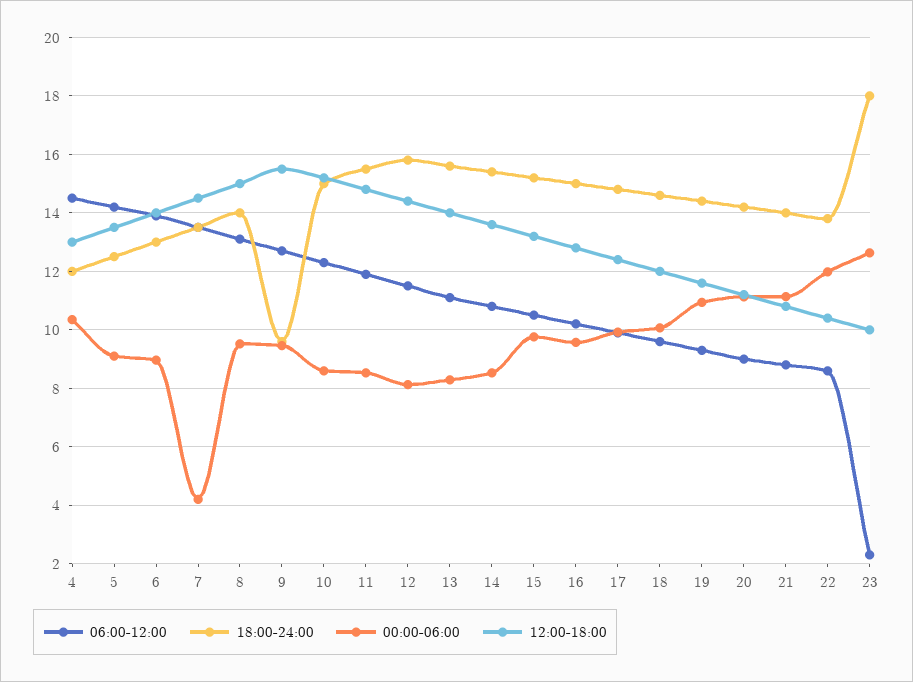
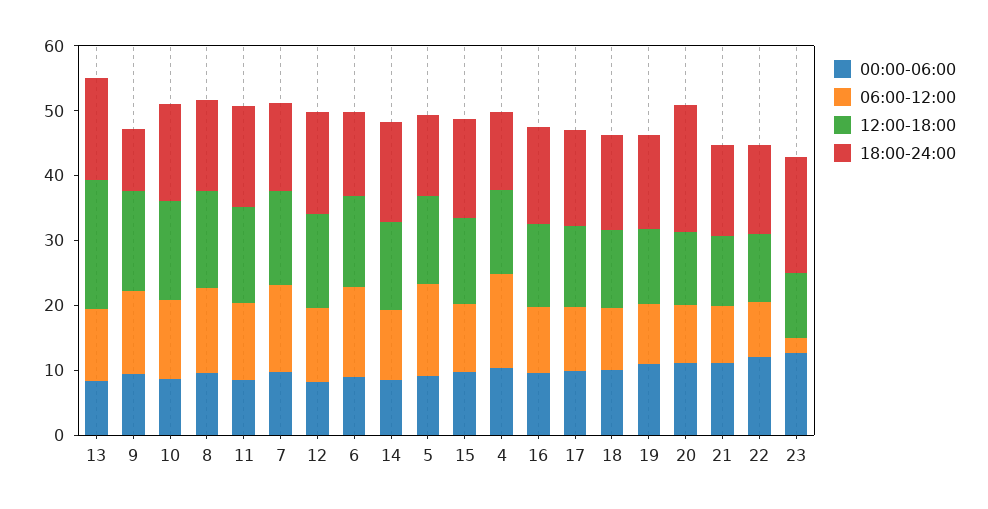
  {
    "06:00-12:00": {
      "4": 14.5,
      "5": 14.25,
      "6": 14,
      "7": 13.5,
      "8": 13,
      "9": 12.75,
      "10": 12.25,
      "11": 12,
      "12": 11.5,
      "13": 11,
      "14": 10.75,
      "15": 10.5,
      "16": 10.25,
      "17": 10,
      "18": 9.5,
      "19": 9.25,
      "20": 9,
      "21": 8.75,
      "22": 8.5,
      "23": 2.25
    },
    "18:00-24:00": {
      "4": 12,
      "5": 12.5,
      "6": 13,
      "7": 13.5,
      "8": 14,
      "9": 9.5,
      "10": 15,
      "11": 15.5,
      "12": 15.75,
      "13": 15.5,
      "14": 15.5,
      "15": 15.25,
      "16": 15,
      "17": 14.75,
      "18": 14.5,
      "19": 14.5,
-     "20": 14.25,
+     "20": 20,
      "21": 14,
      "22": 13.75,
      "23": 18
    },
    "00:00-06:00": {
      "4": 10.25,
      "5": 9,
      "6": 9,
-     "7": 4.25,
+     "7": 10,
      "8": 9.5,
      "9": 9.5,
      "10": 8.5,
      "11": 8.5,
      "12": 8.25,
      "13": 8.25,
      "14": 8.5,
      "15": 9.75,
      "16": 9.5,
      "17": 10,
      "18": 10,
      "19": 11,
      "20": 11.25,
      "21": 11.25,
      "22": 12,
      "23": 12.75
    },
    "12:00-18:00": {
      "4": 13,
      "5": 13.5,
      "6": 14,
      "7": 14.5,
      "8": 15,
      "9": 15.5,
      "10": 15.25,
      "11": 14.75,
      "12": 14.5,
-     "13": 14,
+     "13": 20,
      "14": 13.5,
      "15": 13.25,
      "16": 12.75,
      "17": 12.5,
      "18": 12,
      "19": 11.5,
      "20": 11.25,
      "21": 10.75,
      "22": 10.5,
      "23": 10
    }
  }

